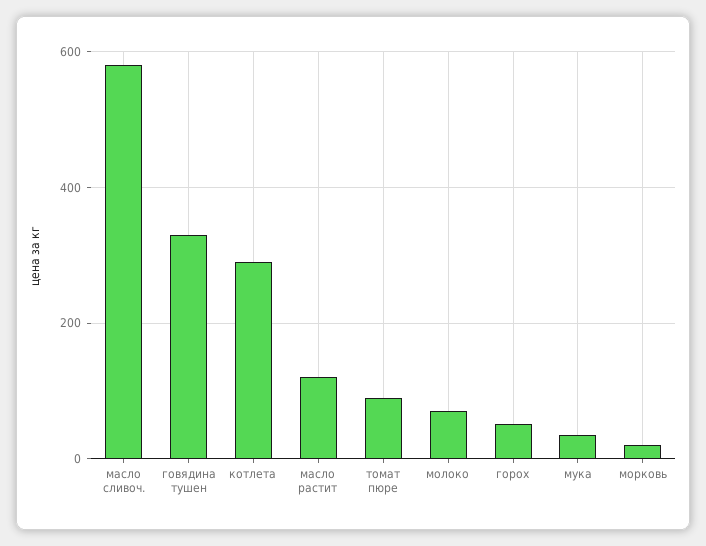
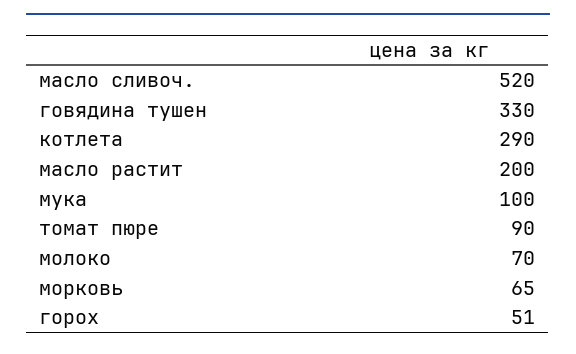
  {
-   "масло сливоч.": 580,
+   "масло сливоч.": 520,
    "говядина тушен": 330,
    "котлета": 290,
-   "масло растит": 120,
+   "масло растит": 200,
    "томат пюре": 90,
    "молоко": 70,
    "горох": 51,
-   "мука": 40,
+   "мука": 100,
-   "морковь": 20
+   "морковь": 65
  }

